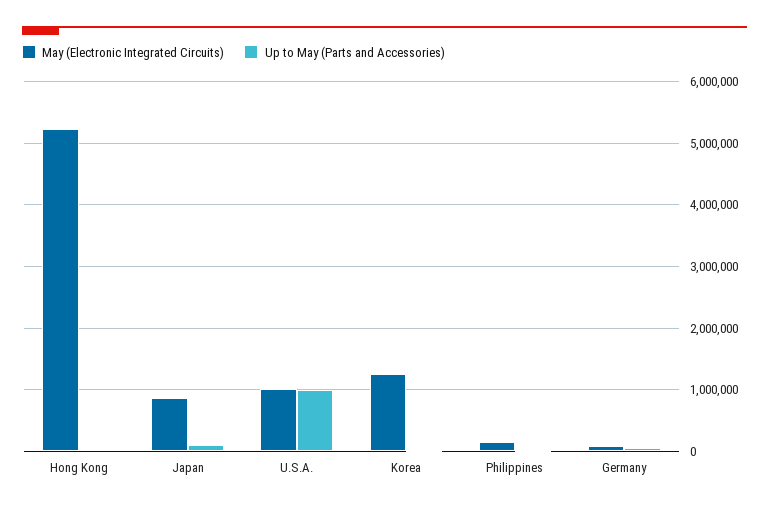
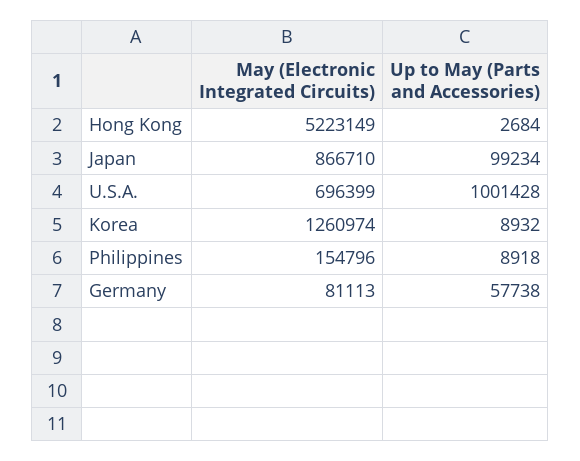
  {
    "May (Electronic Integrated Circuits)": {
      "Hong Kong": 5223149,
      "Japan": 866710,
-     "U.S.A.": 1000000,
+     "U.S.A.": 696399,
      "Korea": 1260974,
      "Philippines": 154796,
      "Germany": 81113
    },
    "Up to May (Parts and Accessories)": {
      "Hong Kong": 2684,
      "Japan": 99234,
      "U.S.A.": 1001428,
      "Korea": 8932,
      "Philippines": 8918,
      "Germany": 57738
    }
  }

